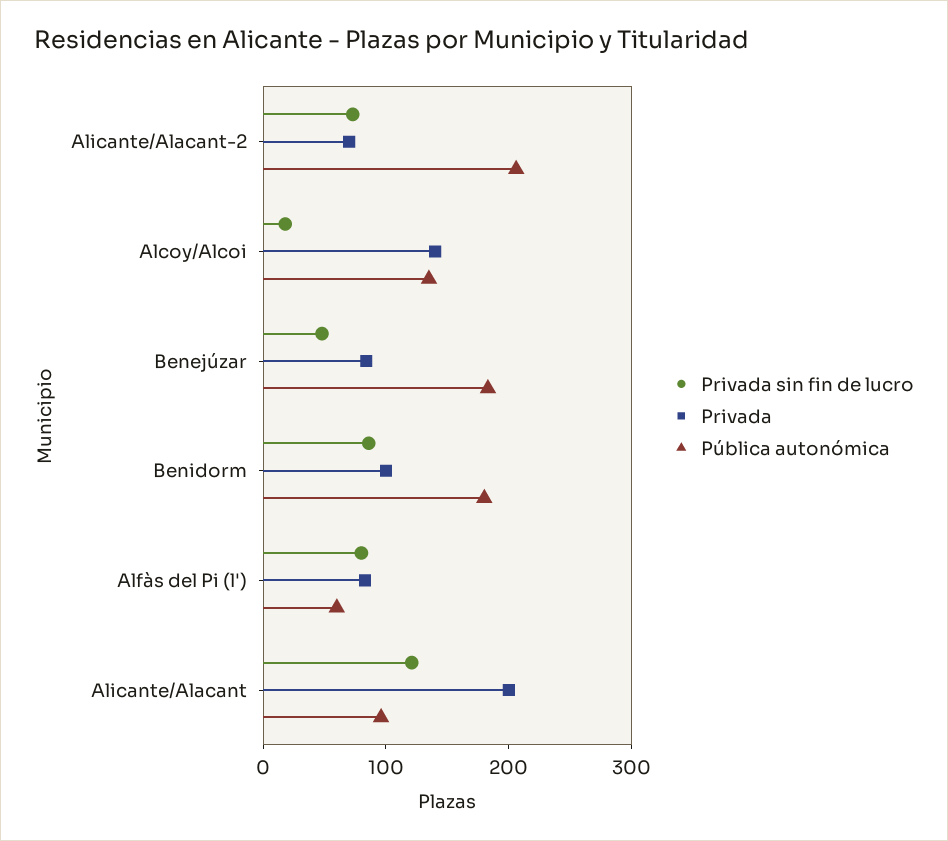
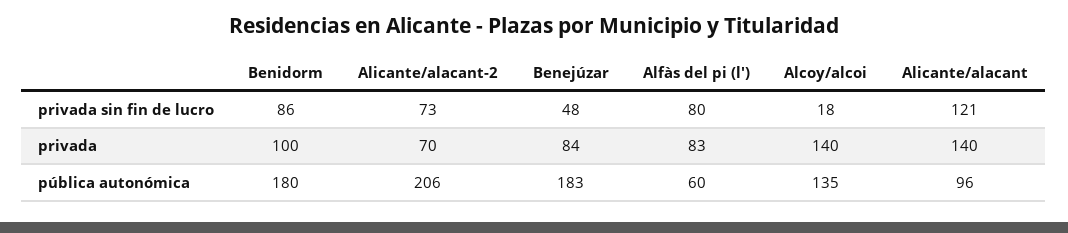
  {
    "Privada sin fin de lucro": {
      "Alicante/Alacant-2": 73,
      "Alcoy/Alcoi": 18,
      "Benejúzar": 48,
      "Benidorm": 86,
      "Alfàs del Pi (l')": 80,
      "Alicante/Alacant": 121
    },
    "Privada": {
      "Alicante/Alacant-2": 70,
      "Alcoy/Alcoi": 140,
      "Benejúzar": 84,
      "Benidorm": 100,
      "Alfàs del Pi (l')": 83,
-     "Alicante/Alacant": 200
+     "Alicante/Alacant": 140
    },
    "Pública autonómica": {
      "Alicante/Alacant-2": 206,
      "Alcoy/Alcoi": 135,
      "Benejúzar": 183,
      "Benidorm": 180,
      "Alfàs del Pi (l')": 60,
      "Alicante/Alacant": 96
    }
  }

